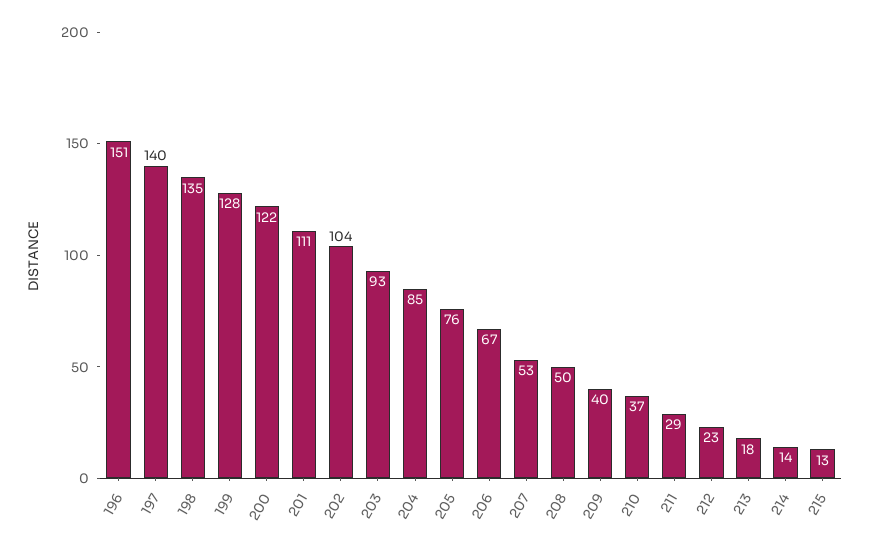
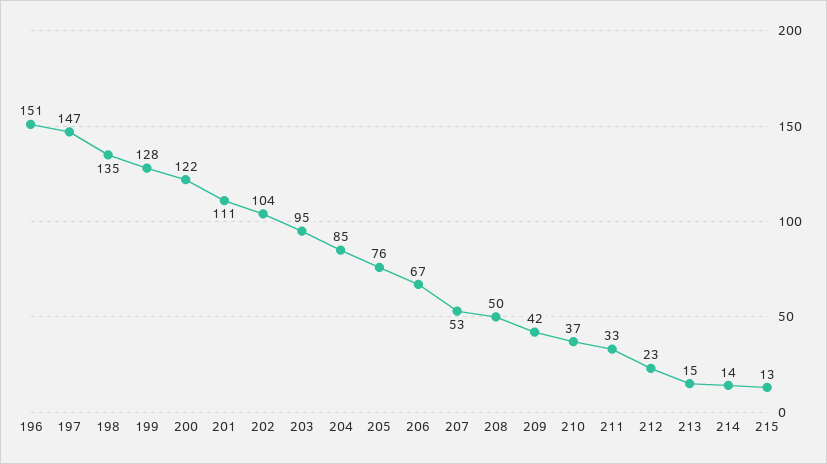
  {
    "196": 151,
-   "197": 140,
+   "197": 147,
    "198": 135,
    "199": 128,
    "200": 122,
    "201": 111,
    "202": 104,
-   "203": 93,
+   "203": 95,
    "204": 85,
    "205": 76,
    "206": 67,
    "207": 53,
    "208": 50,
-   "209": 40,
+   "209": 42,
    "210": 37,
-   "211": 29,
+   "211": 33,
    "212": 23,
-   "213": 18,
+   "213": 15,
    "214": 14,
    "215": 13
  }

